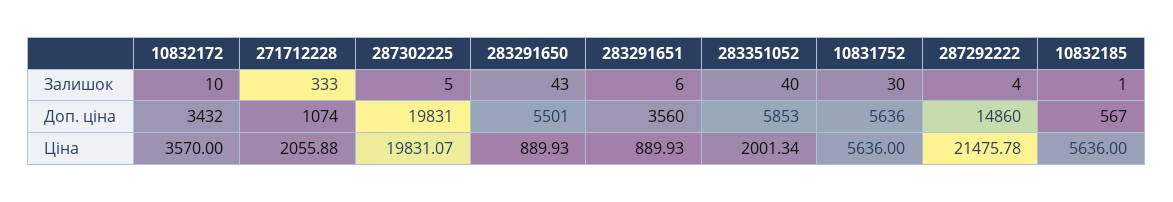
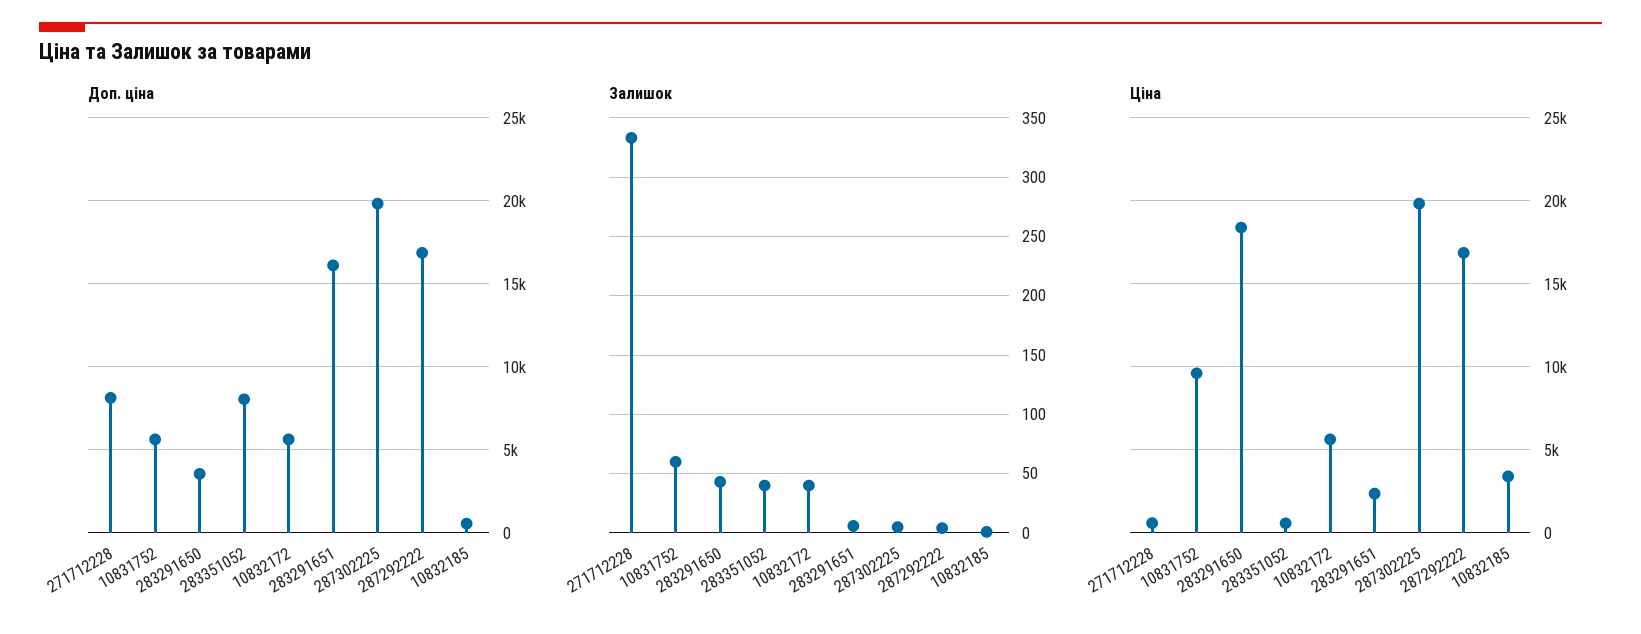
  {
    "Залишок": {
-     "10832172": 10,
+     "10832172": 40,
      "271712228": 333,
      "287302225": 5,
      "283291650": 43,
      "283291651": 6,
      "283351052": 40,
-     "10831752": 30,
+     "10831752": 60,
      "287292222": 4,
      "10832185": 1
    },
    "Доп. ціна": {
-     "10832172": 3432,
+     "10832172": 5500,
-     "271712228": 1074,
+     "271712228": 8000,
      "287302225": 19831,
-     "283291650": 5501,
+     "283291650": 3500,
-     "283291651": 3560,
+     "283291651": 16000,
-     "283351052": 5853,
+     "283351052": 8000,
      "10831752": 5636,
-     "287292222": 14860,
+     "287292222": 17000,
      "10832185": 567
    },
    "Ціна": {
-     "10832172": 3570,
+     "10832172": 5500,
-     "271712228": 2055.88,
+     "271712228": 500,
      "287302225": 19831.07,
-     "283291650": 889.93,
+     "283291650": 18500,
-     "283291651": 889.93,
+     "283291651": 2500,
-     "283351052": 2001.34,
+     "283351052": 500,
-     "10831752": 5636,
+     "10831752": 9500,
-     "287292222": 21475.78,
+     "287292222": 17000,
-     "10832185": 5636
+     "10832185": 3500
    }
  }

